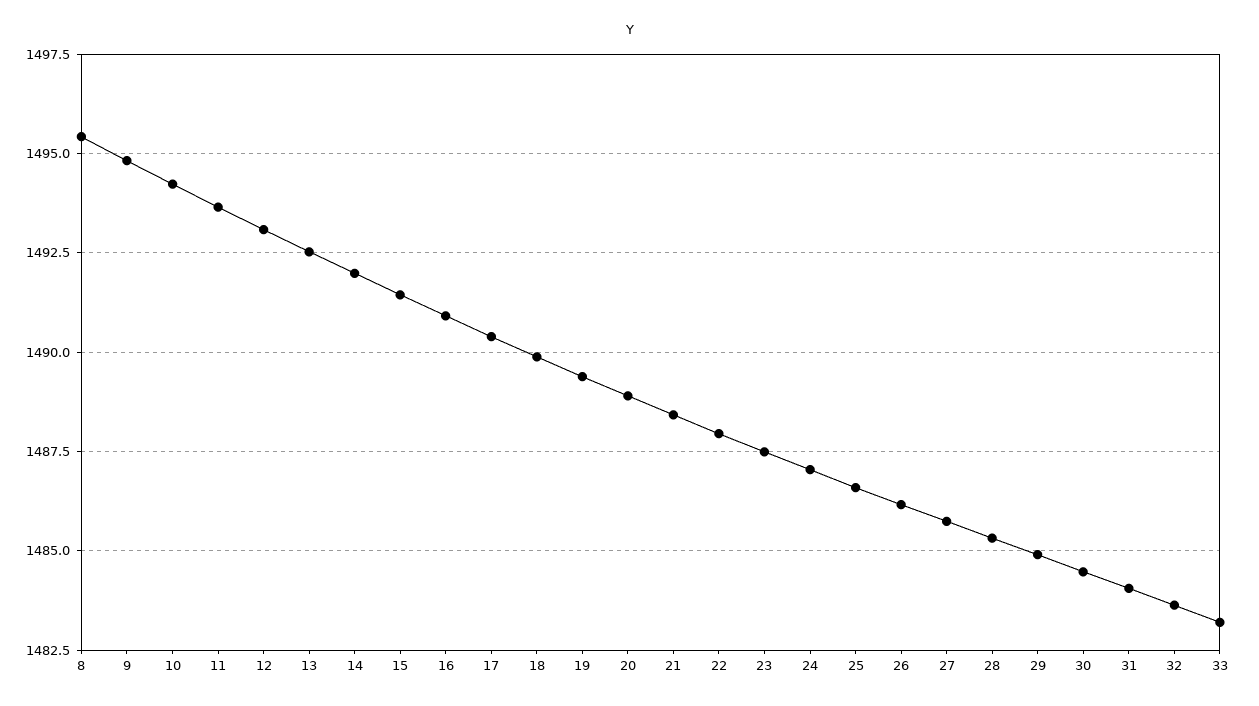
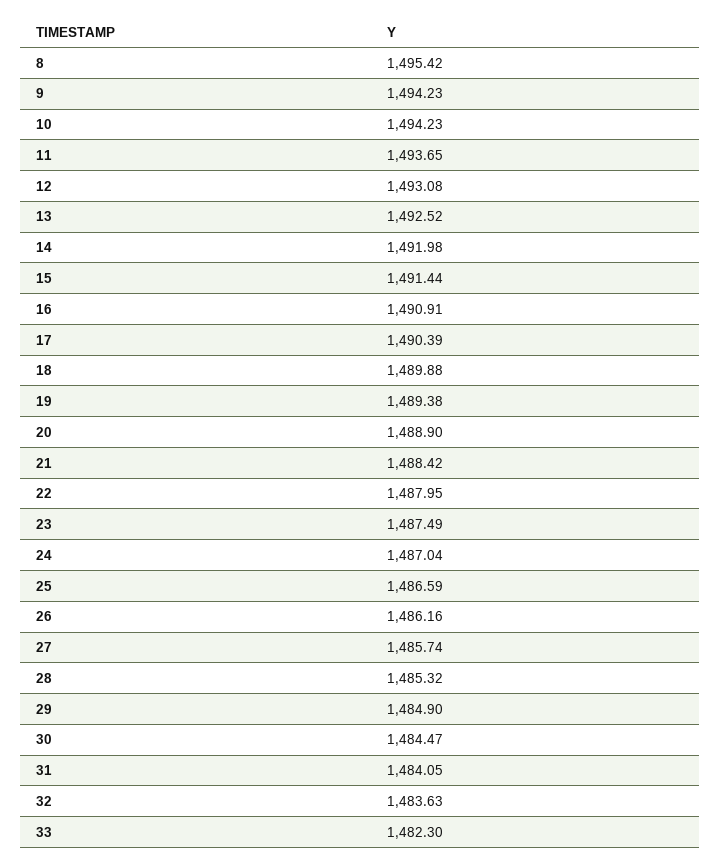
  {
    "8": 1495.42,
-   "9": 1494.75,
+   "9": 1494.23,
    "10": 1494.23,
    "11": 1493.65,
    "12": 1493.08,
    "13": 1492.52,
    "14": 1491.98,
    "15": 1491.44,
    "16": 1490.91,
    "17": 1490.39,
    "18": 1489.88,
    "19": 1489.38,
    "20": 1488.9,
    "21": 1488.42,
    "22": 1487.95,
    "23": 1487.49,
    "24": 1487.04,
    "25": 1486.59,
    "26": 1486.16,
    "27": 1485.74,
    "28": 1485.32,
    "29": 1484.9,
    "30": 1484.47,
    "31": 1484.05,
    "32": 1483.63,
-   "33": 1483.25
+   "33": 1482.3
  }

